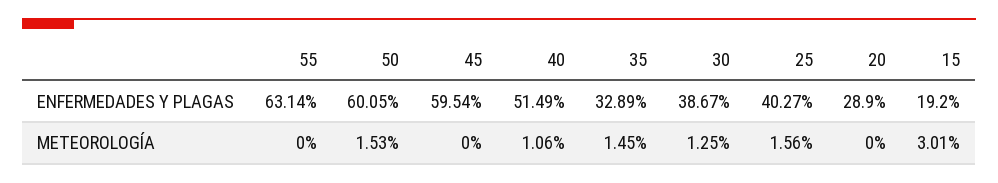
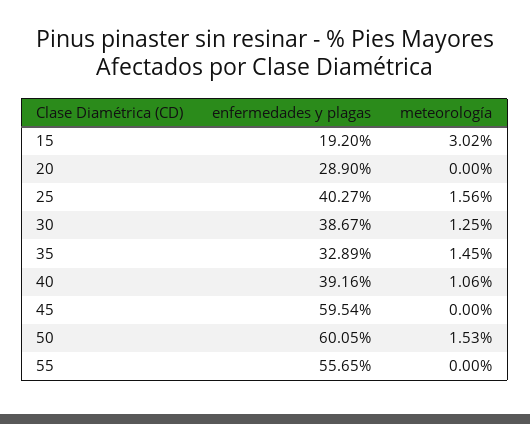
  {
    "55": {
-     "ENFERMEDADES Y PLAGAS": 63.14,
+     "ENFERMEDADES Y PLAGAS": 55.65,
      "METEOROLOGÍA": 0
    },
    "50": {
      "ENFERMEDADES Y PLAGAS": 60.05,
      "METEOROLOGÍA": 1.53
    },
    "45": {
      "ENFERMEDADES Y PLAGAS": 59.54,
      "METEOROLOGÍA": 0
    },
    "40": {
-     "ENFERMEDADES Y PLAGAS": 51.49,
+     "ENFERMEDADES Y PLAGAS": 39.16,
      "METEOROLOGÍA": 1.06
    },
    "35": {
      "ENFERMEDADES Y PLAGAS": 32.89,
      "METEOROLOGÍA": 1.45
    },
    "30": {
      "ENFERMEDADES Y PLAGAS": 38.67,
      "METEOROLOGÍA": 1.25
    },
    "25": {
      "ENFERMEDADES Y PLAGAS": 40.27,
      "METEOROLOGÍA": 1.56
    },
    "20": {
      "ENFERMEDADES Y PLAGAS": 28.9,
      "METEOROLOGÍA": 0
    },
    "15": {
      "ENFERMEDADES Y PLAGAS": 19.2,
-     "METEOROLOGÍA": 3.01
+     "METEOROLOGÍA": 3.02
    }
  }

